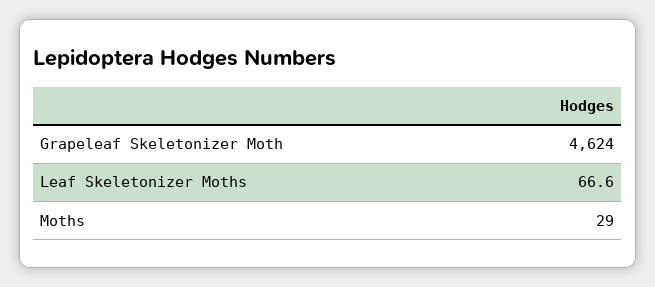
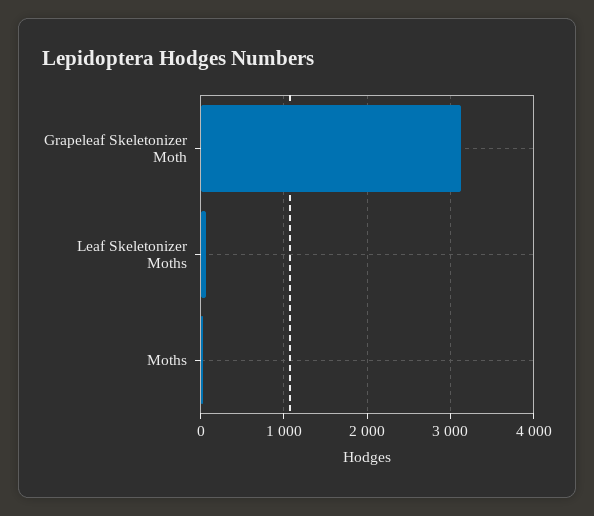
  {
-   "Grapeleaf Skeletonizer Moth": 4624,
+   "Grapeleaf Skeletonizer Moth": 3100,
    "Leaf Skeletonizer Moths": 66.6,
    "Moths": 29
  }

